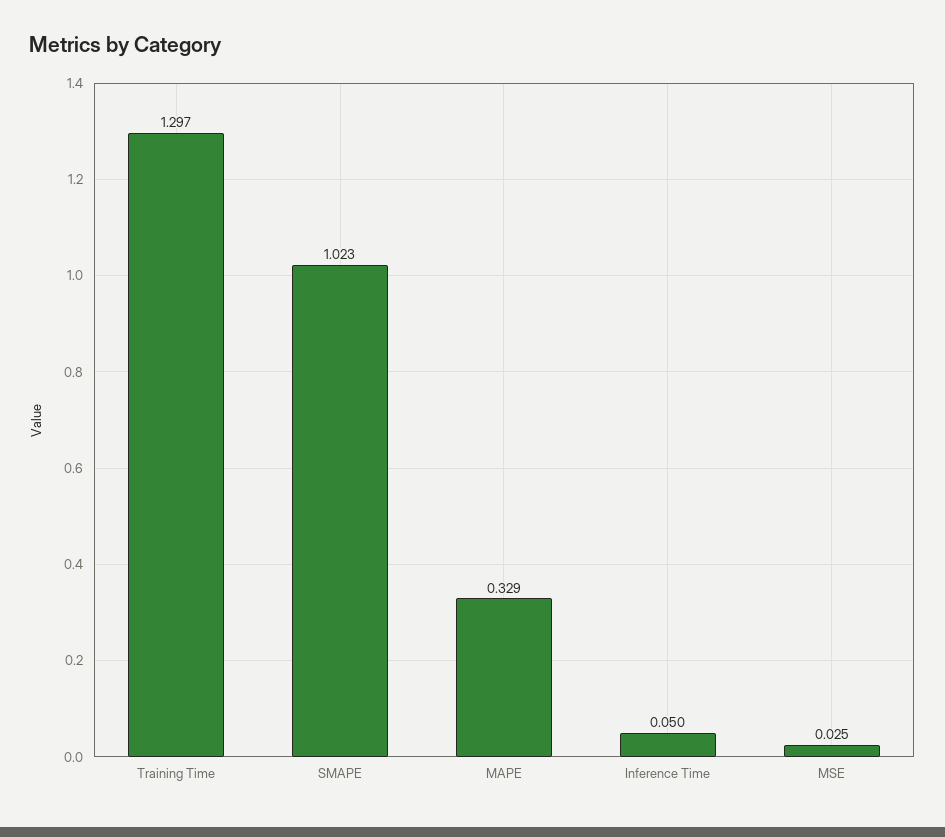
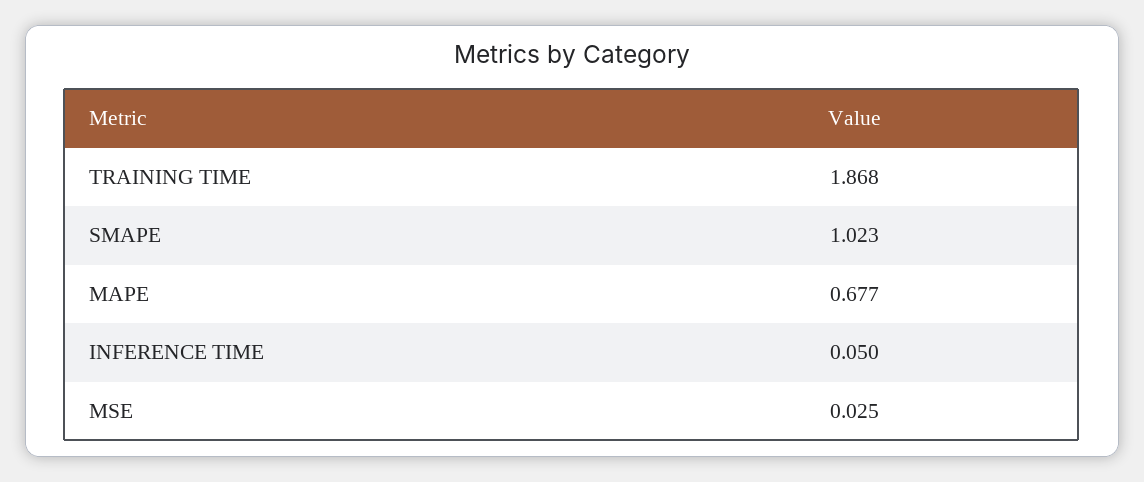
  {
-   "Training Time": 1.297,
+   "Training Time": 1.868,
    "SMAPE": 1.023,
-   "MAPE": 0.329,
+   "MAPE": 0.677,
    "Inference Time": 0.05,
    "MSE": 0.025
  }

